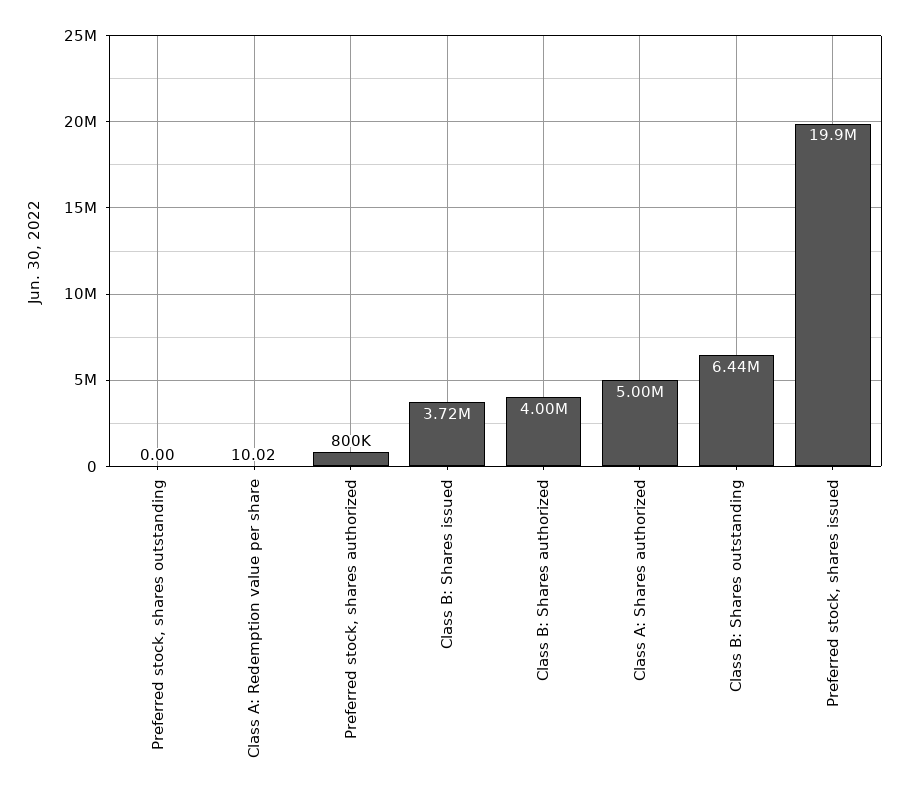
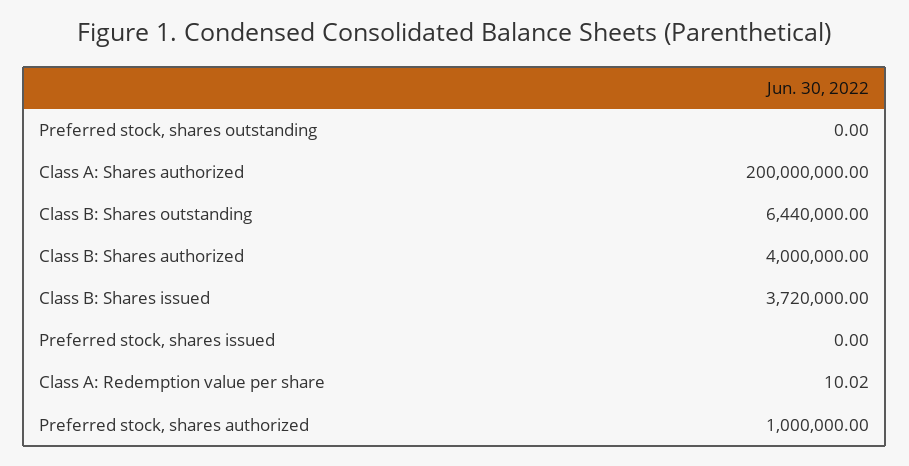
  {
    "Preferred stock, shares outstanding": 0,
    "Class A: Redemption value per share": 10.02,
-   "Preferred stock, shares authorized": 800000,
+   "Preferred stock, shares authorized": 1000000,
    "Class B: Shares issued": 3720000,
    "Class B: Shares authorized": 4000000,
-   "Class A: Shares authorized": 5000000,
+   "Class A: Shares authorized": 200000000,
    "Class B: Shares outstanding": 6440000,
-   "Preferred stock, shares issued": 19900000
+   "Preferred stock, shares issued": 0
  }

